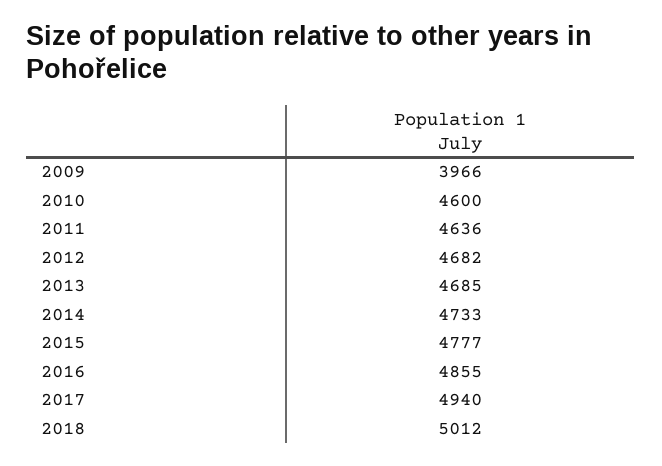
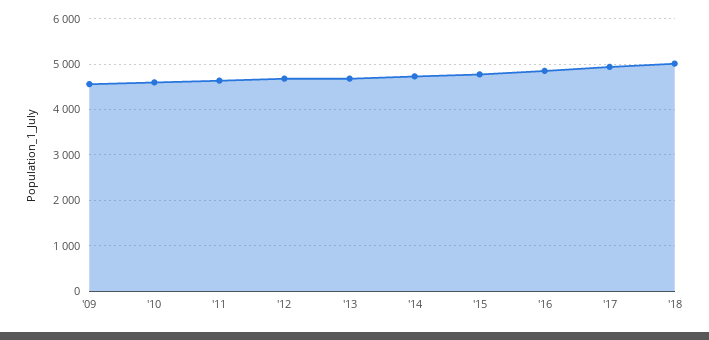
  {
-   "2009": 3966,
+   "2009": 4600,
    "2010": 4600,
    "2011": 4636,
    "2012": 4682,
    "2013": 4685,
    "2014": 4733,
    "2015": 4777,
    "2016": 4855,
    "2017": 4940,
    "2018": 5012
  }

